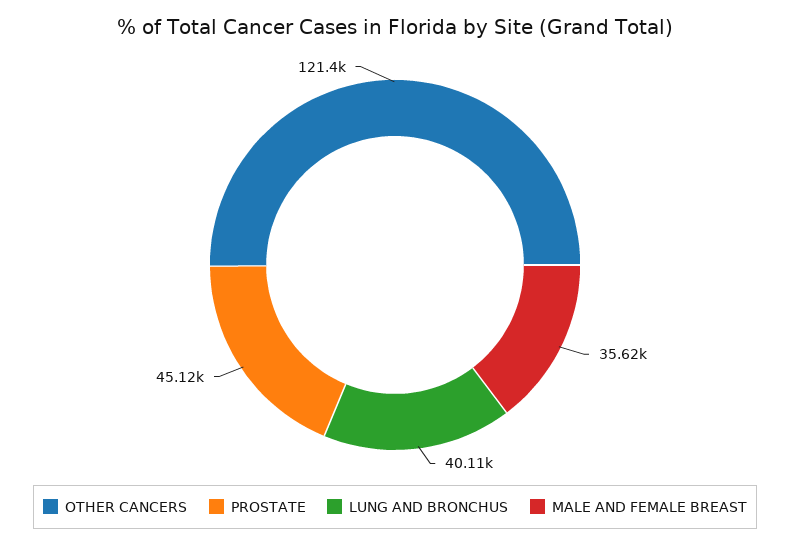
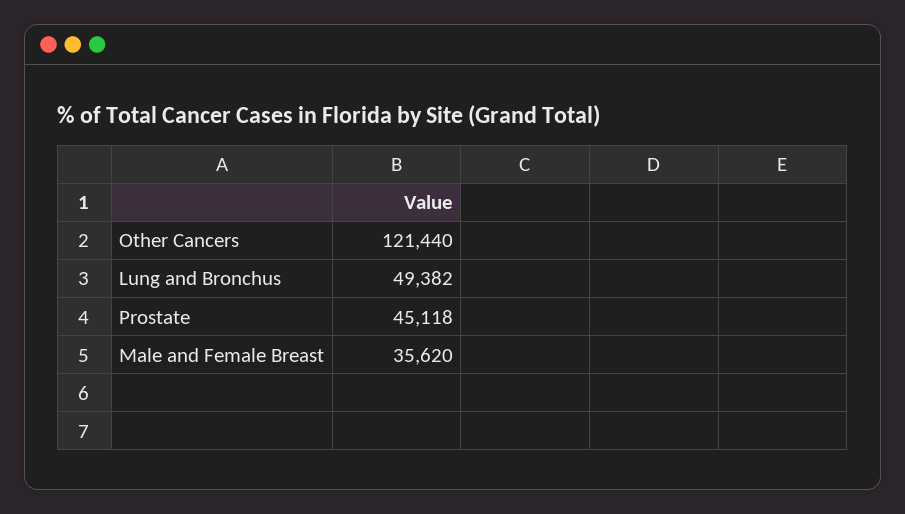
  {
    "OTHER CANCERS": 121440,
    "PROSTATE": 45118,
-   "LUNG AND BRONCHUS": 40110,
+   "LUNG AND BRONCHUS": 49382,
    "MALE AND FEMALE BREAST": 35620
  }

